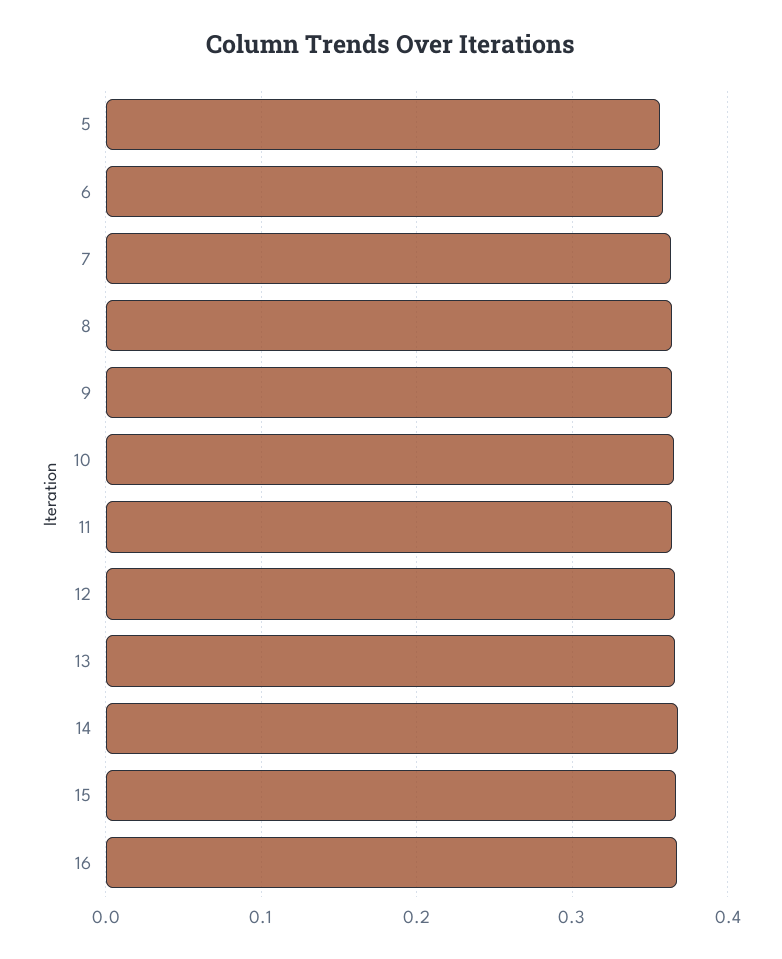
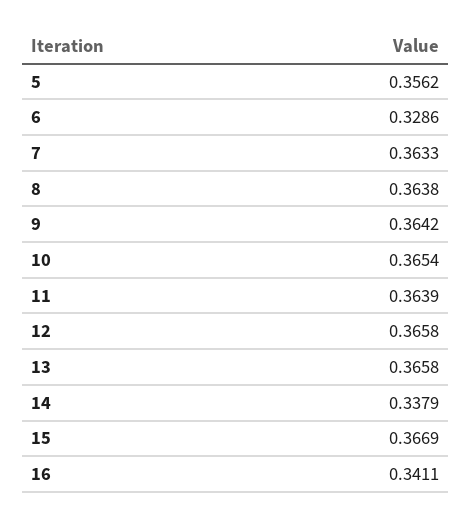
  {
    "5": 0.3562,
-   "6": 0.36,
+   "6": 0.3286,
    "7": 0.3633,
    "8": 0.3638,
    "9": 0.3642,
    "10": 0.3654,
    "11": 0.3639,
    "12": 0.3658,
    "13": 0.3658,
-   "14": 0.37,
+   "14": 0.3379,
    "15": 0.3669,
-   "16": 0.37
+   "16": 0.3411
  }

